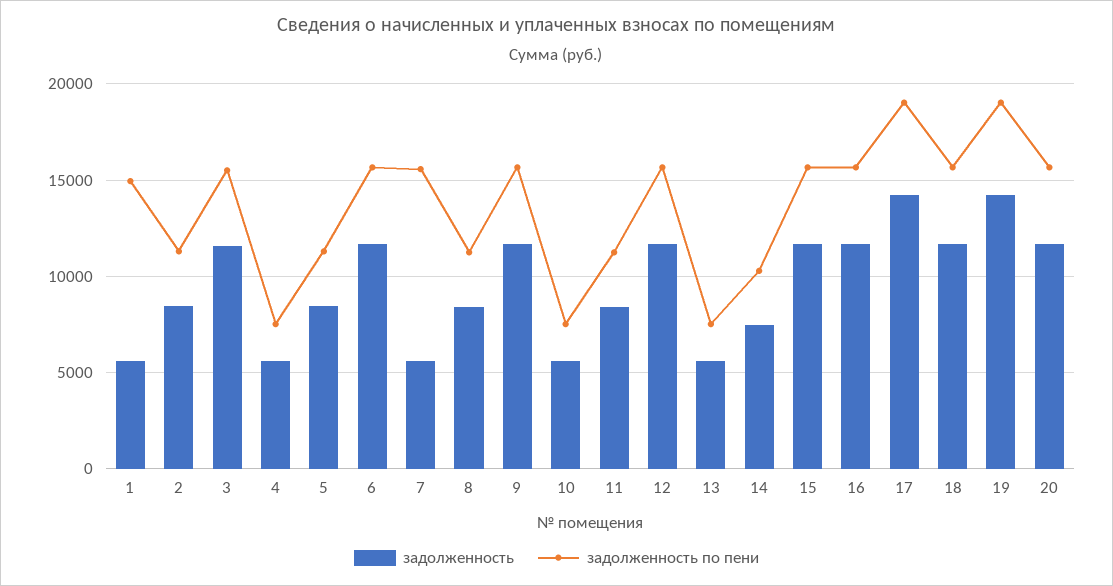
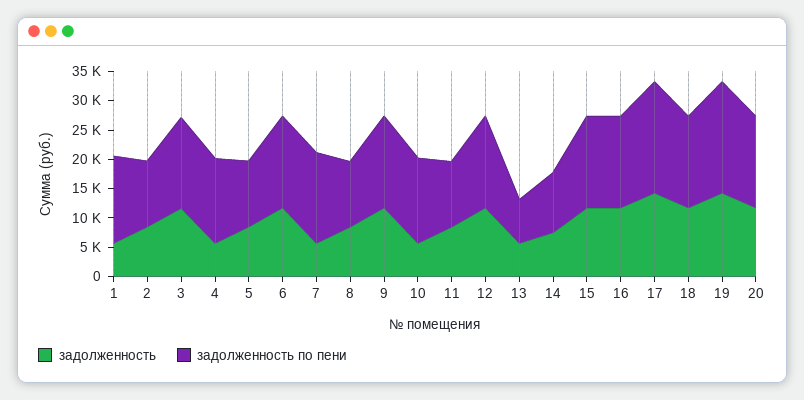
  {
    "задолженность": {
      "1": 5500,
      "2": 8500,
      "3": 11500,
      "4": 5500,
      "5": 8500,
      "6": 11500,
      "7": 5500,
      "8": 8500,
      "9": 11500,
      "10": 5500,
      "11": 8500,
      "12": 11500,
      "13": 5500,
      "14": 7500,
      "15": 11500,
      "16": 11500,
      "17": 14000,
      "18": 11500,
      "19": 14000,
      "20": 11500
    },
    "задолженность по пени": {
      "1": 15000,
      "2": 11500,
      "3": 15500,
-     "4": 7500,
+     "4": 15000,
      "5": 11500,
      "6": 15500,
      "7": 15500,
      "8": 11000,
      "9": 15500,
-     "10": 7500,
+     "10": 15000,
      "11": 11000,
      "12": 15500,
      "13": 7500,
      "14": 10500,
      "15": 15500,
      "16": 15500,
      "17": 19000,
      "18": 15500,
      "19": 19000,
      "20": 15500
    }
  }

